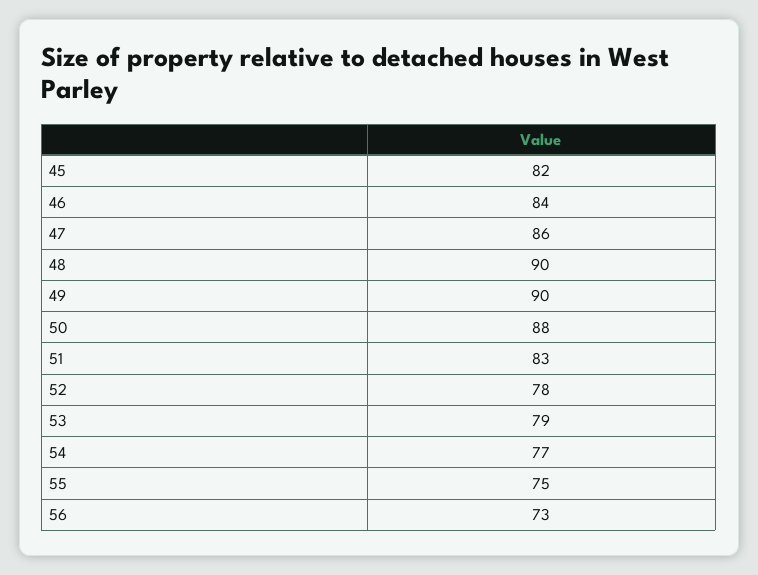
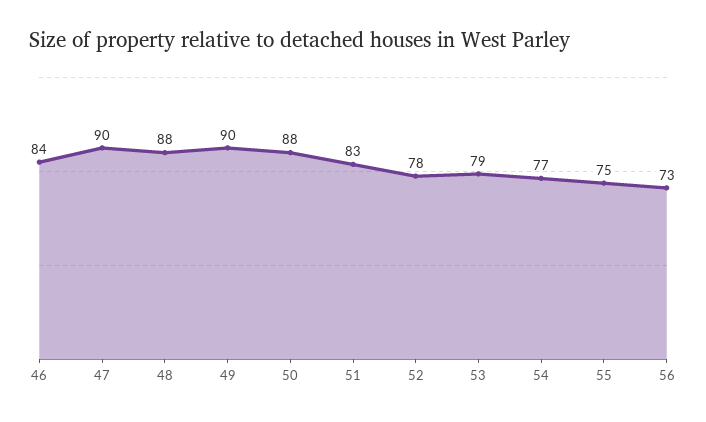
  {
-   "45": 82,
    "46": 84,
-   "47": 86,
+   "47": 90,
-   "48": 90,
+   "48": 88,
    "49": 90,
    "50": 88,
    "51": 83,
    "52": 78,
    "53": 79,
    "54": 77,
    "55": 75,
    "56": 73
  }

